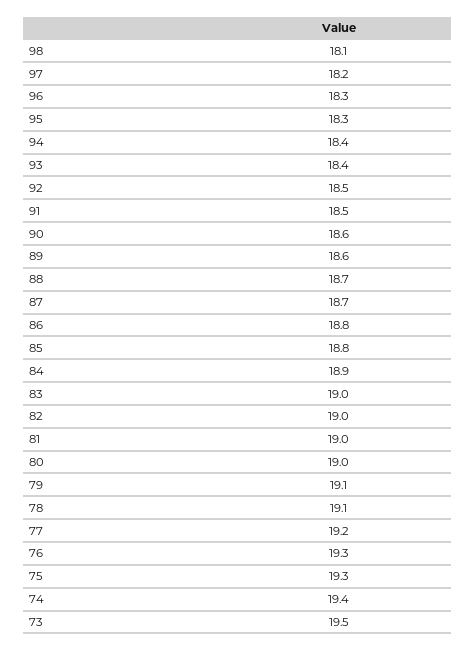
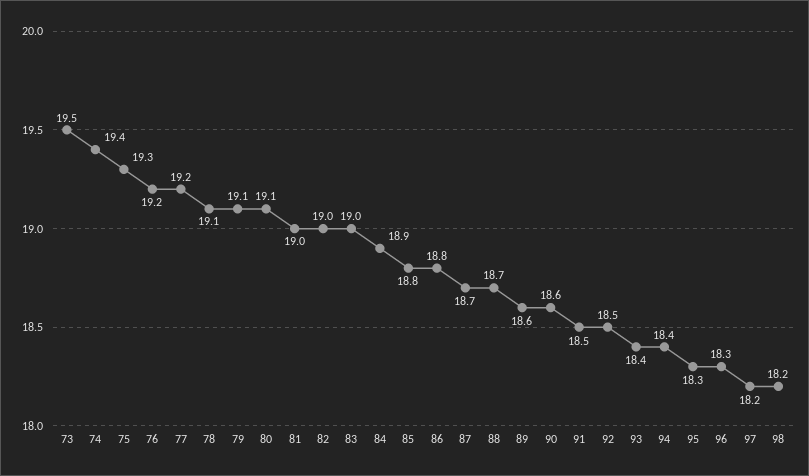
  {
-   "98": 18.1,
+   "98": 18.2,
    "97": 18.2,
    "96": 18.3,
    "95": 18.3,
    "94": 18.4,
    "93": 18.4,
    "92": 18.5,
    "91": 18.5,
    "90": 18.6,
    "89": 18.6,
    "88": 18.7,
    "87": 18.7,
    "86": 18.8,
    "85": 18.8,
    "84": 18.9,
    "83": 19,
    "82": 19,
    "81": 19,
-   "80": 19,
+   "80": 19.1,
    "79": 19.1,
    "78": 19.1,
    "77": 19.2,
-   "76": 19.3,
+   "76": 19.2,
    "75": 19.3,
    "74": 19.4,
    "73": 19.5
  }

